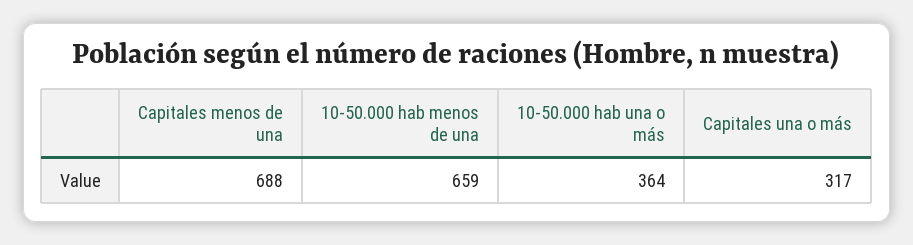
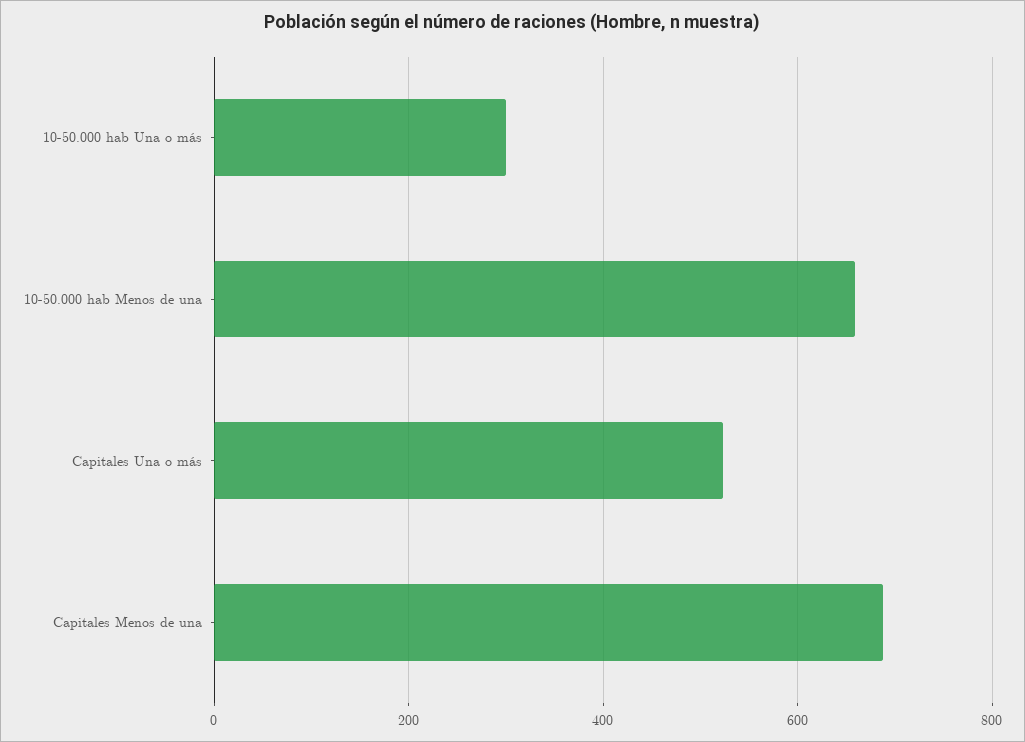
  {
    "Capitales menos de una": 688,
    "10-50.000 hab menos de una": 659,
-   "10-50.000 hab una o más": 364,
+   "10-50.000 hab una o más": 300,
-   "Capitales una o más": 317
+   "Capitales una o más": 520
  }

